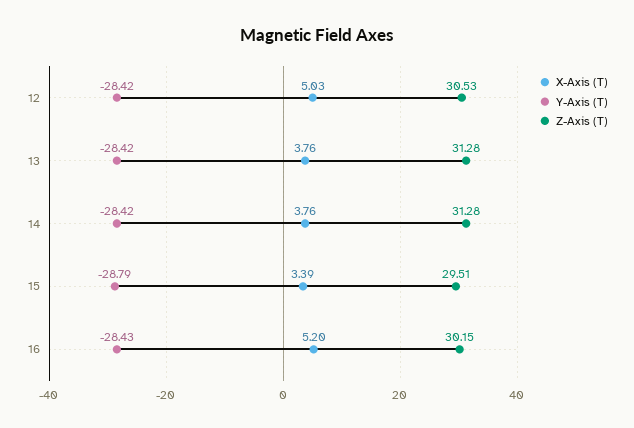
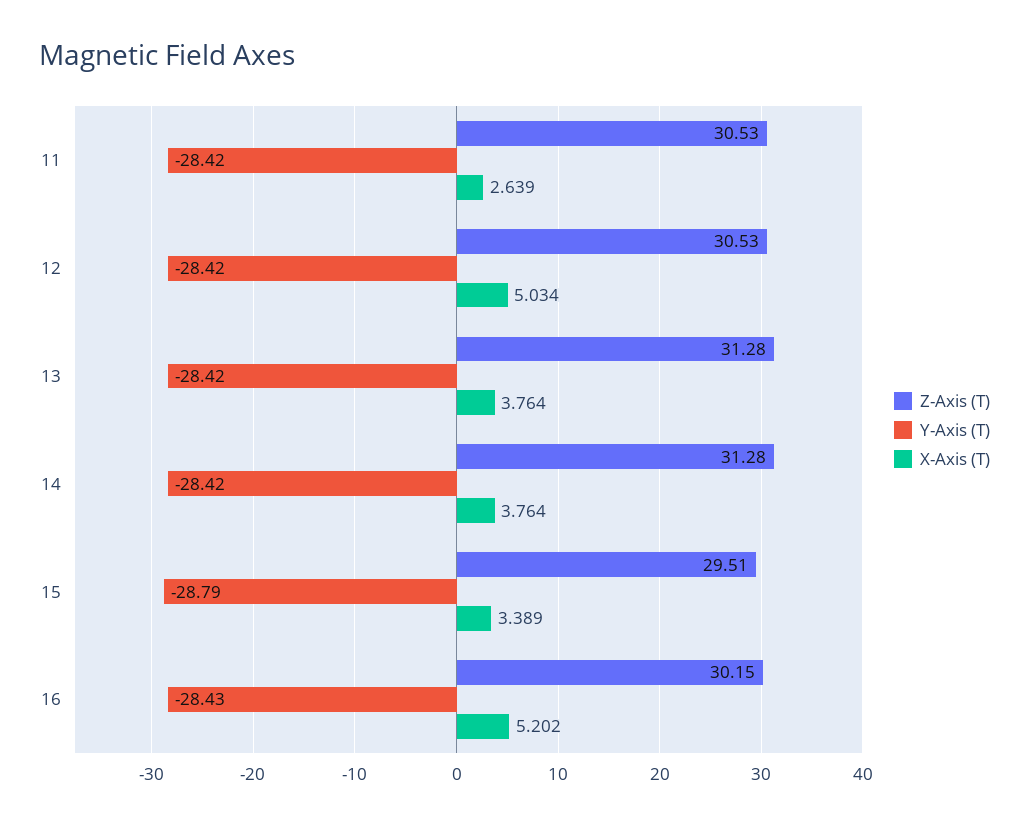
  {
    "X-Axis (T)": {
      "12": 5.034,
      "13": 3.764,
      "14": 3.764,
      "15": 3.389,
-     "16": 5.202
+     "16": 5.202,
+     "11": 2.639
    },
    "Y-Axis (T)": {
      "12": -28.42,
      "13": -28.42,
      "14": -28.42,
      "15": -28.79,
-     "16": -28.43
+     "16": -28.43,
+     "11": -28.42
    },
    "Z-Axis (T)": {
      "12": 30.53,
      "13": 31.28,
      "14": 31.28,
      "15": 29.51,
-     "16": 30.15
+     "16": 30.15,
+     "11": 30.53
    }
  }

